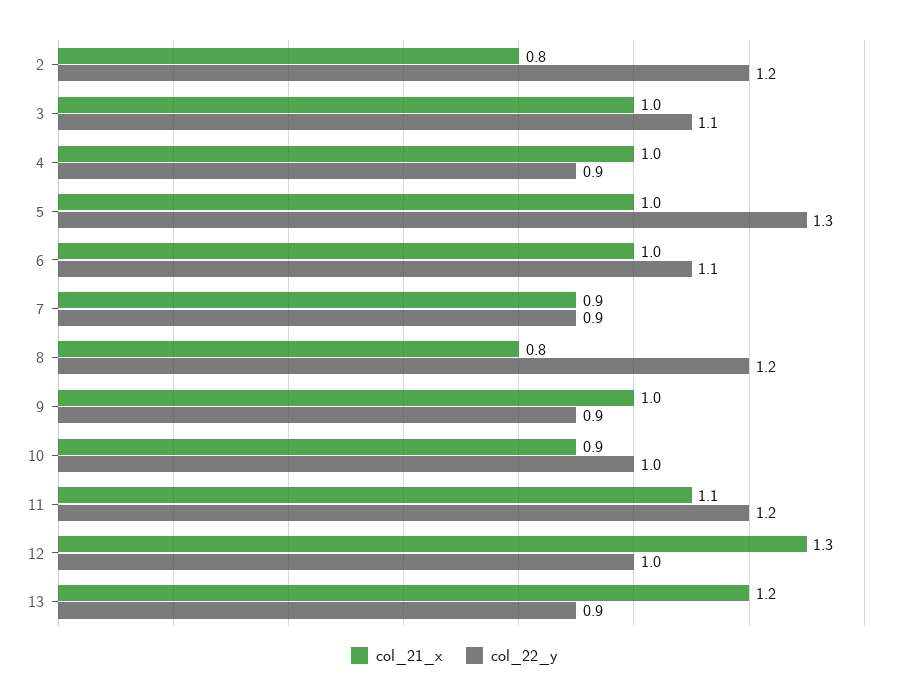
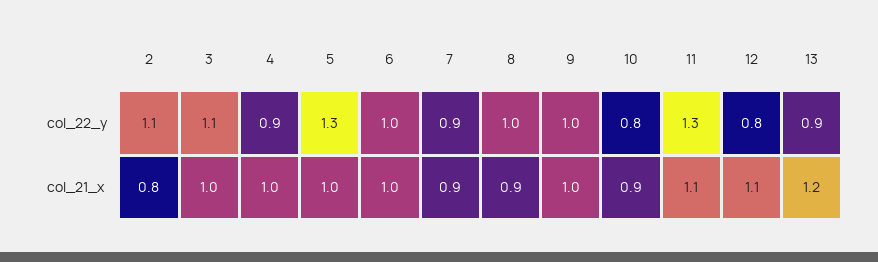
  {
    "col_21_x": {
      "2": 0.8,
      "3": 1,
      "4": 1,
      "5": 1,
      "6": 1,
      "7": 0.9,
-     "8": 0.8,
+     "8": 0.9,
      "9": 1,
      "10": 0.9,
      "11": 1.1,
-     "12": 1.3,
+     "12": 1.1,
      "13": 1.2
    },
    "col_22_y": {
-     "2": 1.2,
+     "2": 1.1,
      "3": 1.1,
      "4": 0.9,
      "5": 1.3,
-     "6": 1.1,
+     "6": 1,
      "7": 0.9,
-     "8": 1.2,
+     "8": 1,
-     "9": 0.9,
+     "9": 1,
-     "10": 1,
+     "10": 0.8,
-     "11": 1.2,
+     "11": 1.3,
-     "12": 1,
+     "12": 0.8,
      "13": 0.9
    }
  }

